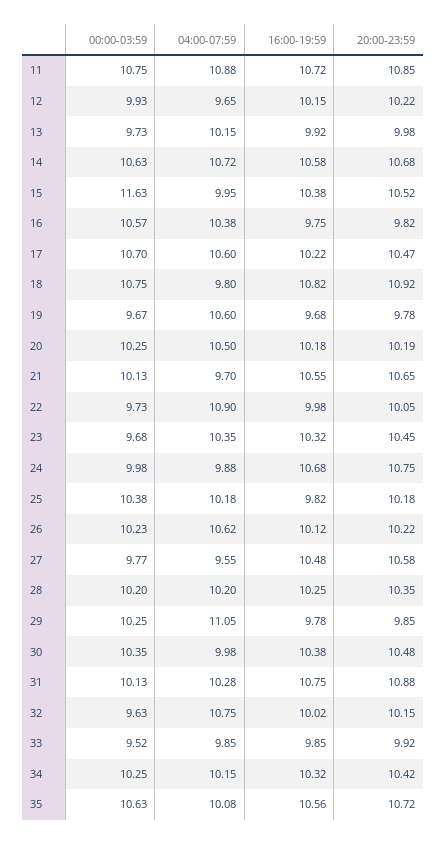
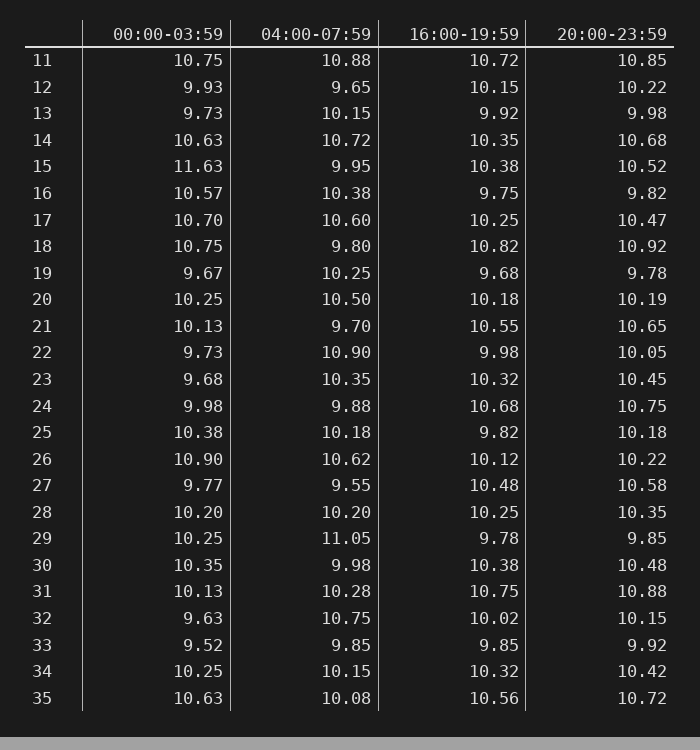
  {
    "00:00-03:59": {
      "11": 10.75,
      "12": 9.93,
      "13": 9.73,
      "14": 10.63,
      "15": 11.63,
      "16": 10.57,
      "17": 10.7,
      "18": 10.75,
      "19": 9.67,
      "20": 10.25,
      "21": 10.13,
      "22": 9.73,
      "23": 9.68,
      "24": 9.98,
      "25": 10.38,
-     "26": 10.23,
+     "26": 10.9,
      "27": 9.77,
      "28": 10.2,
      "29": 10.25,
      "30": 10.35,
      "31": 10.13,
      "32": 9.63,
      "33": 9.52,
      "34": 10.25,
      "35": 10.63
    },
    "04:00-07:59": {
      "11": 10.88,
      "12": 9.65,
      "13": 10.15,
      "14": 10.72,
      "15": 9.95,
      "16": 10.38,
      "17": 10.6,
      "18": 9.8,
-     "19": 10.6,
+     "19": 10.25,
      "20": 10.5,
      "21": 9.7,
      "22": 10.9,
      "23": 10.35,
      "24": 9.88,
      "25": 10.18,
      "26": 10.62,
      "27": 9.55,
      "28": 10.2,
      "29": 11.05,
      "30": 9.98,
      "31": 10.28,
      "32": 10.75,
      "33": 9.85,
      "34": 10.15,
      "35": 10.08
    },
    "16:00-19:59": {
      "11": 10.72,
      "12": 10.15,
      "13": 9.92,
-     "14": 10.58,
+     "14": 10.35,
      "15": 10.38,
      "16": 9.75,
-     "17": 10.22,
+     "17": 10.25,
      "18": 10.82,
      "19": 9.68,
      "20": 10.18,
      "21": 10.55,
      "22": 9.98,
      "23": 10.32,
      "24": 10.68,
      "25": 9.82,
      "26": 10.12,
      "27": 10.48,
      "28": 10.25,
      "29": 9.78,
      "30": 10.38,
      "31": 10.75,
      "32": 10.02,
      "33": 9.85,
      "34": 10.32,
      "35": 10.56
    },
    "20:00-23:59": {
      "11": 10.85,
      "12": 10.22,
      "13": 9.98,
      "14": 10.68,
      "15": 10.52,
      "16": 9.82,
      "17": 10.47,
      "18": 10.92,
      "19": 9.78,
      "20": 10.19,
      "21": 10.65,
      "22": 10.05,
      "23": 10.45,
      "24": 10.75,
      "25": 10.18,
      "26": 10.22,
      "27": 10.58,
      "28": 10.35,
      "29": 9.85,
      "30": 10.48,
      "31": 10.88,
      "32": 10.15,
      "33": 9.92,
      "34": 10.42,
      "35": 10.72
    }
  }

